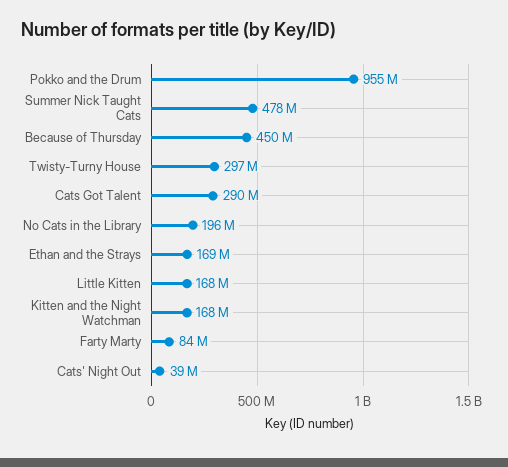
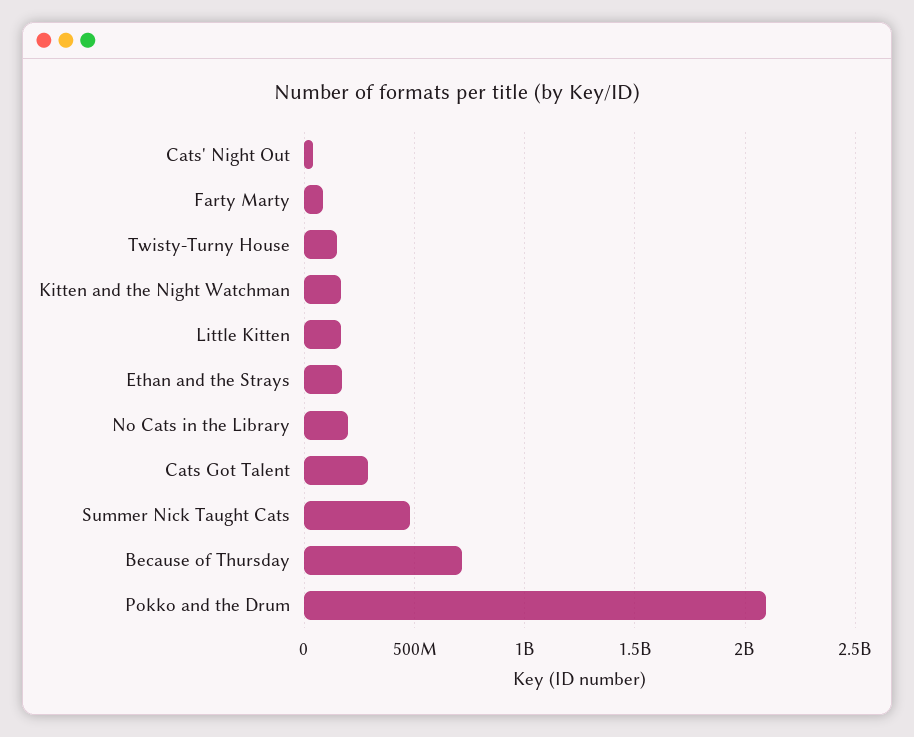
  {
-   "Pokko and the Drum": 955000000,
+   "Pokko and the Drum": 2100000000,
    "Summer Nick Taught Cats": 478000000,
-   "Because of Thursday": 450000000,
+   "Because of Thursday": 700000000,
-   "Twisty-Turny House": 297000000,
+   "Twisty-Turny House": 150000000,
    "Cats Got Talent": 290000000,
    "No Cats in the Library": 196000000,
    "Ethan and the Strays": 169000000,
    "Little Kitten": 168000000,
    "Kitten and the Night Watchman": 168000000,
    "Farty Marty": 84000000,
    "Cats' Night Out": 39000000
  }

